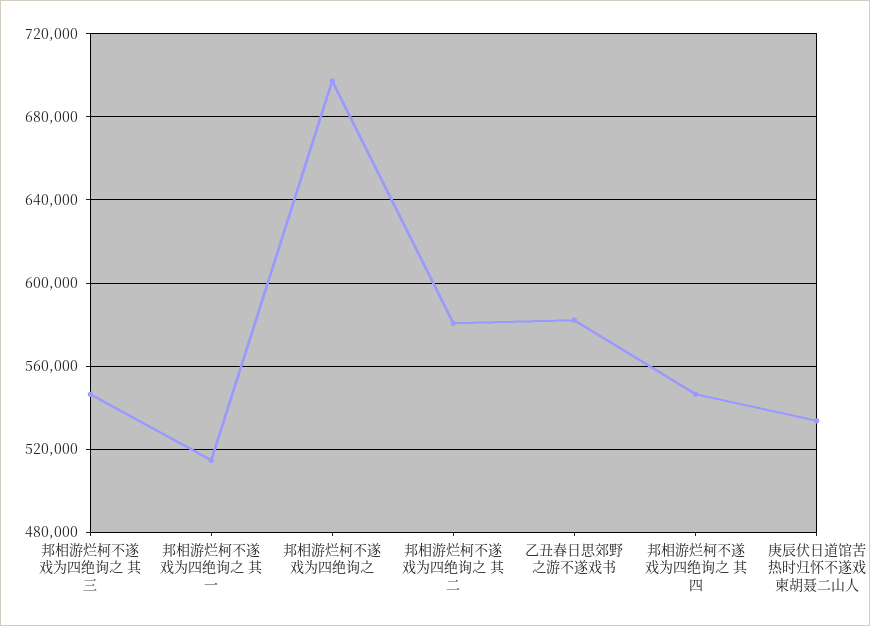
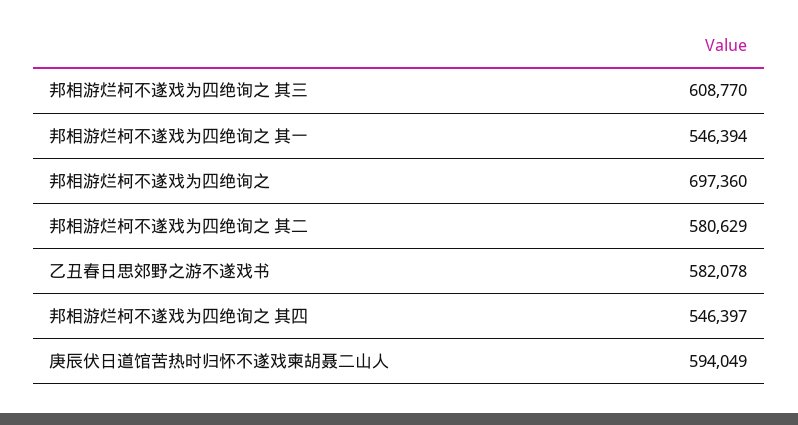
  {
-   "邦相游烂柯不遂戏为四绝询之 其三": 545000,
+   "邦相游烂柯不遂戏为四绝询之 其三": 608770,
-   "邦相游烂柯不遂戏为四绝询之 其一": 515000,
+   "邦相游烂柯不遂戏为四绝询之 其一": 546394,
    "邦相游烂柯不遂戏为四绝询之": 697360,
    "邦相游烂柯不遂戏为四绝询之 其二": 580629,
    "乙丑春日思郊野之游不遂戏书": 582078,
    "邦相游烂柯不遂戏为四绝询之 其四": 546397,
-   "庚辰伏日道馆苦热时归怀不遂戏柬胡聂二山人": 535000
+   "庚辰伏日道馆苦热时归怀不遂戏柬胡聂二山人": 594049
  }

